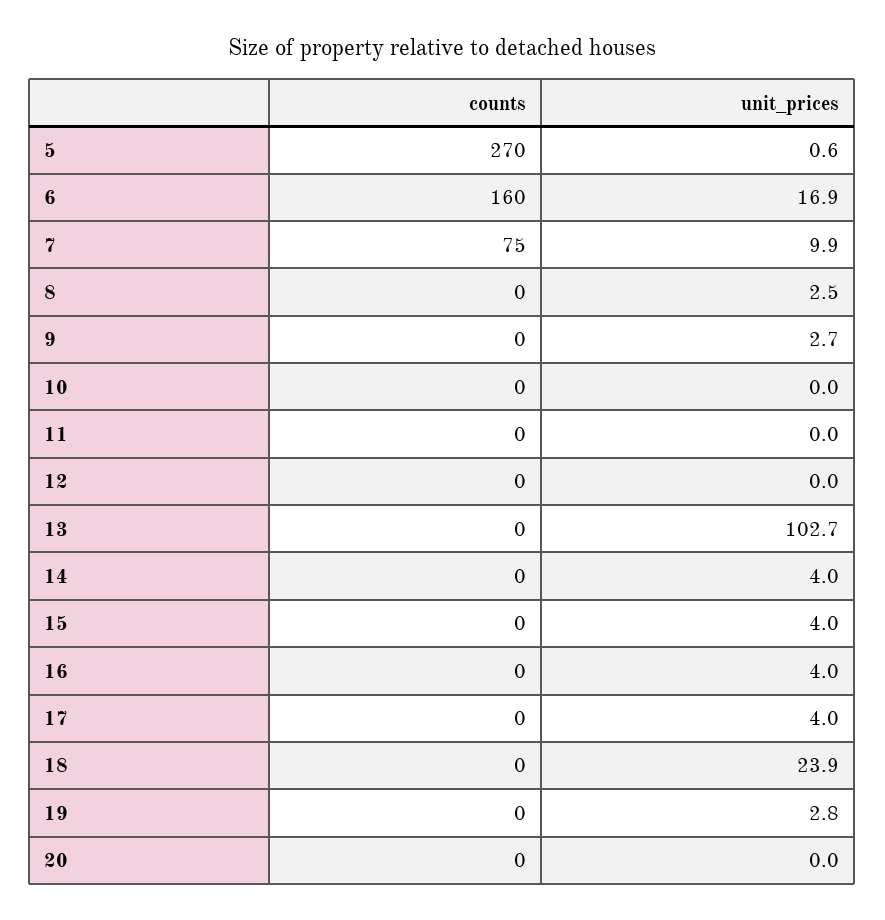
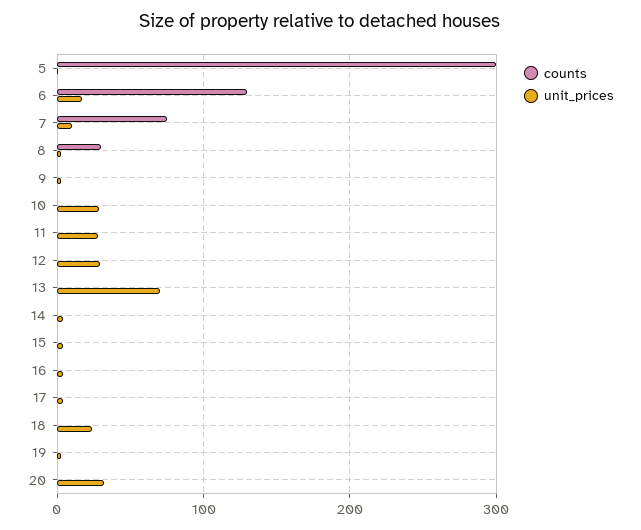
  {
    "counts": {
-     "5": 270,
+     "5": 300,
-     "6": 160,
+     "6": 130,
      "7": 75,
-     "8": 0,
+     "8": 30,
      "9": 0,
      "10": 0,
      "11": 0,
      "12": 0,
      "13": 0,
      "14": 0,
      "15": 0,
      "16": 0,
      "17": 0,
      "18": 0,
      "19": 0,
      "20": 0
    },
    "unit_prices": {
      "5": 0.6,
      "6": 16.9,
      "7": 9.9,
      "8": 2.5,
      "9": 2.7,
-     "10": 0,
+     "10": 30,
-     "11": 0,
+     "11": 30,
-     "12": 0,
+     "12": 30,
-     "13": 102.7,
+     "13": 70,
      "14": 4,
      "15": 4,
      "16": 4,
      "17": 4,
      "18": 23.9,
      "19": 2.8,
-     "20": 0
+     "20": 30
    }
  }

